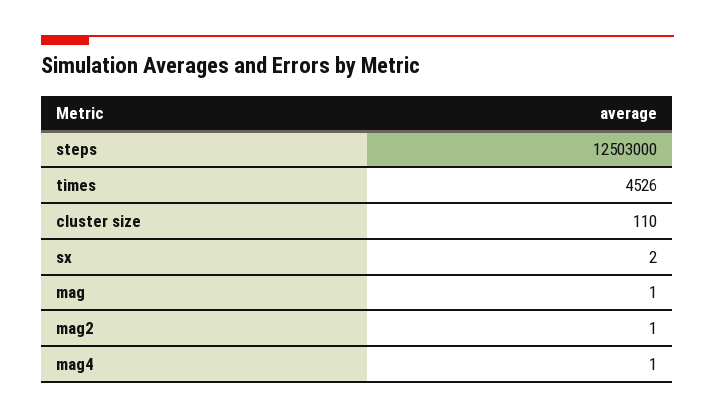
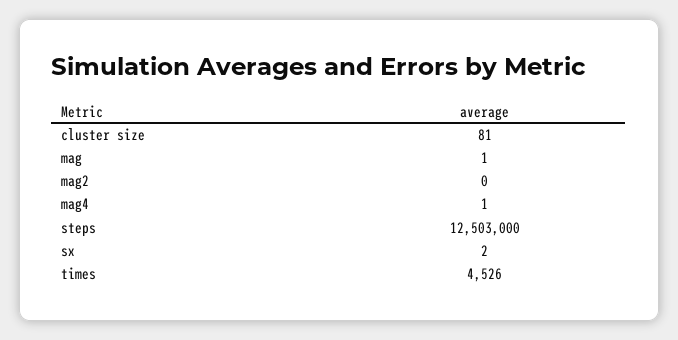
  {
    "steps": 12503000,
    "times": 4526,
-   "cluster size": 110,
+   "cluster size": 81,
    "sx": 2,
    "mag": 1,
-   "mag2": 1,
+   "mag2": 0,
    "mag4": 1
  }

